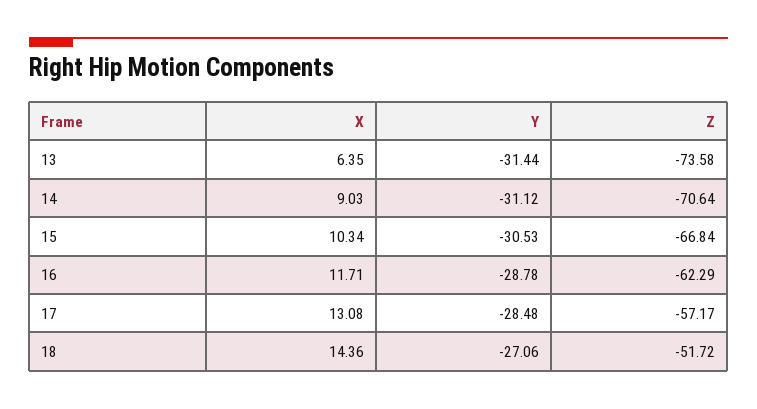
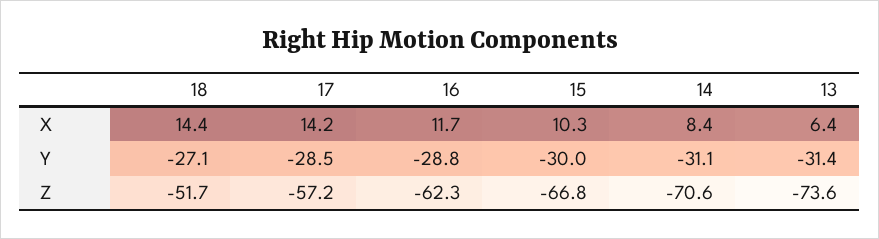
  {
    "X": {
      "13": 6.35,
-     "14": 9.03,
+     "14": 8.4,
      "15": 10.34,
      "16": 11.71,
-     "17": 13.08,
+     "17": 14.2,
      "18": 14.36
    },
    "Y": {
      "13": -31.44,
      "14": -31.12,
-     "15": -30.53,
+     "15": -30,
      "16": -28.78,
      "17": -28.48,
      "18": -27.06
    },
    "Z": {
      "13": -73.58,
      "14": -70.64,
      "15": -66.84,
      "16": -62.29,
      "17": -57.17,
      "18": -51.72
    }
  }

